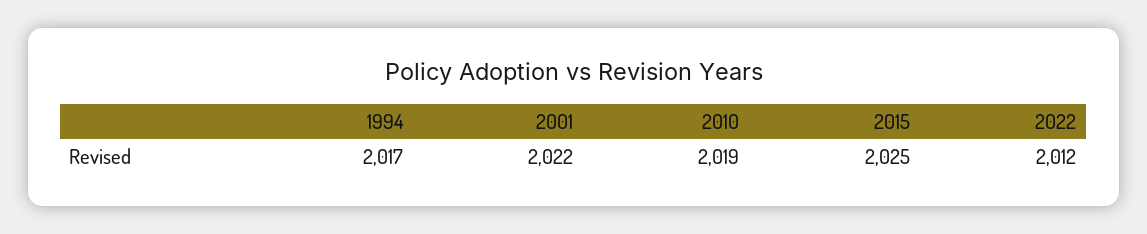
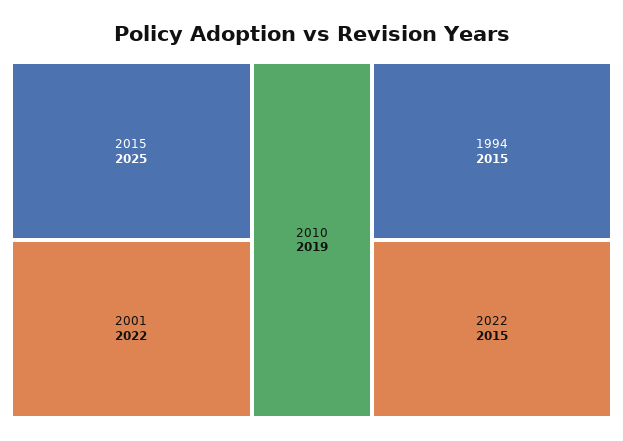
  {
-   "1994": 2017,
+   "1994": 2015,
    "2001": 2022,
    "2010": 2019,
    "2015": 2025,
-   "2022": 2012
+   "2022": 2015
  }

